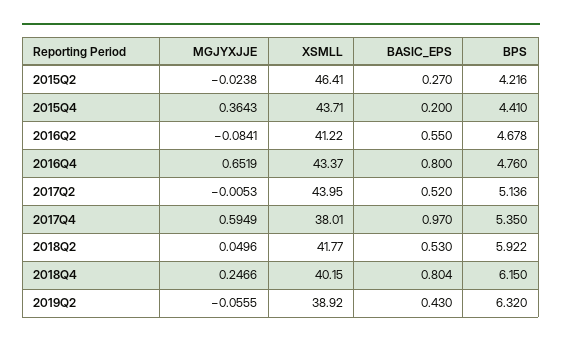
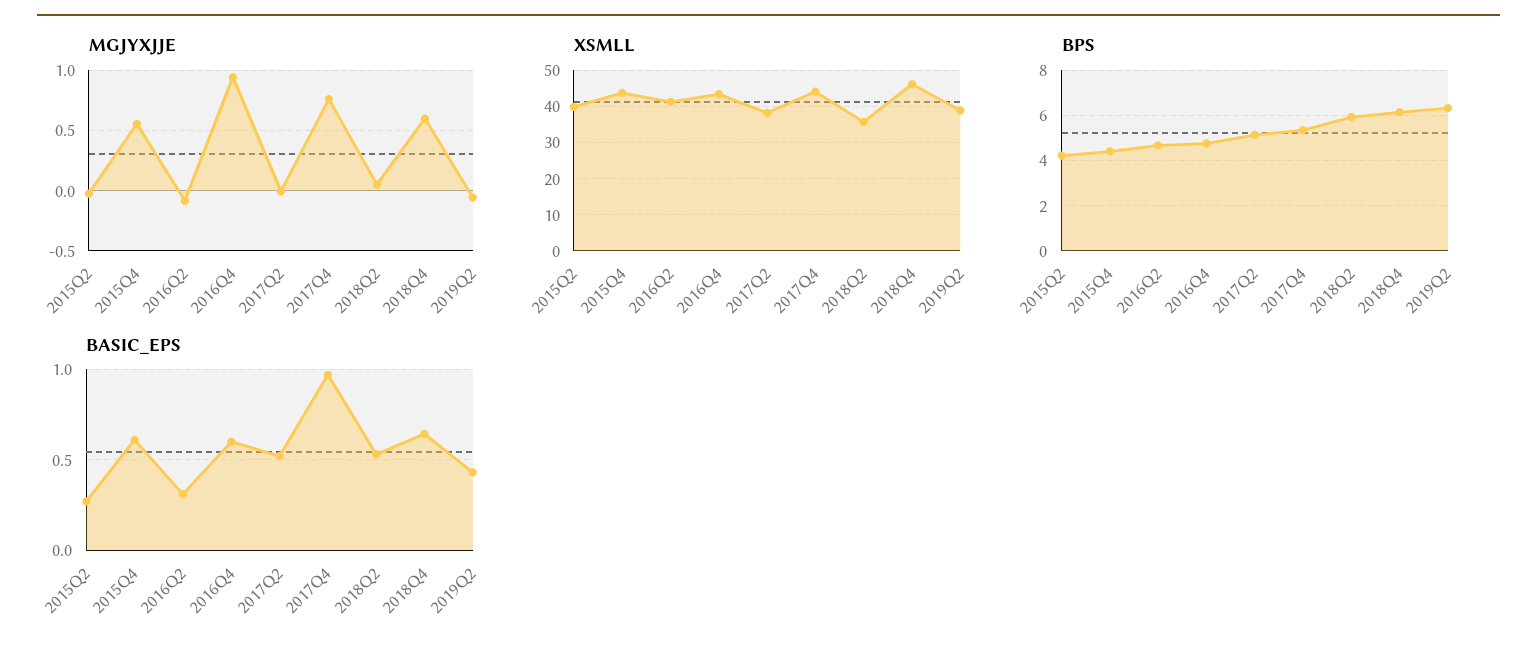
  {
    "MGJYXJJE": {
      "2015Q2": -0.0238,
-     "2015Q4": 0.3643,
+     "2015Q4": 0.55,
      "2016Q2": -0.0841,
-     "2016Q4": 0.6519,
+     "2016Q4": 0.95,
      "2017Q2": -0.0053,
-     "2017Q4": 0.5949,
+     "2017Q4": 0.75,
      "2018Q2": 0.0496,
-     "2018Q4": 0.2466,
+     "2018Q4": 0.6,
      "2019Q2": -0.0555
    },
    "XSMLL": {
-     "2015Q2": 46.41,
+     "2015Q2": 40,
      "2015Q4": 43.71,
      "2016Q2": 41.22,
      "2016Q4": 43.37,
-     "2017Q2": 43.95,
+     "2017Q2": 38,
-     "2017Q4": 38.01,
+     "2017Q4": 44,
-     "2018Q2": 41.77,
+     "2018Q2": 36,
-     "2018Q4": 40.15,
+     "2018Q4": 46,
      "2019Q2": 38.92
    },
    "BASIC_EPS": {
      "2015Q2": 0.27,
-     "2015Q4": 0.2,
+     "2015Q4": 0.6,
-     "2016Q2": 0.55,
+     "2016Q2": 0.3,
-     "2016Q4": 0.8,
+     "2016Q4": 0.6,
      "2017Q2": 0.52,
      "2017Q4": 0.97,
      "2018Q2": 0.53,
-     "2018Q4": 0.804,
+     "2018Q4": 0.65,
      "2019Q2": 0.43
    },
    "BPS": {
      "2015Q2": 4.216,
      "2015Q4": 4.41,
      "2016Q2": 4.678,
      "2016Q4": 4.76,
      "2017Q2": 5.136,
      "2017Q4": 5.35,
      "2018Q2": 5.922,
      "2018Q4": 6.15,
      "2019Q2": 6.32
    }
  }

